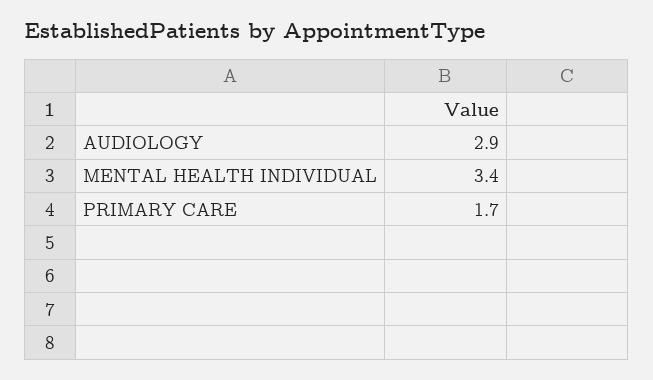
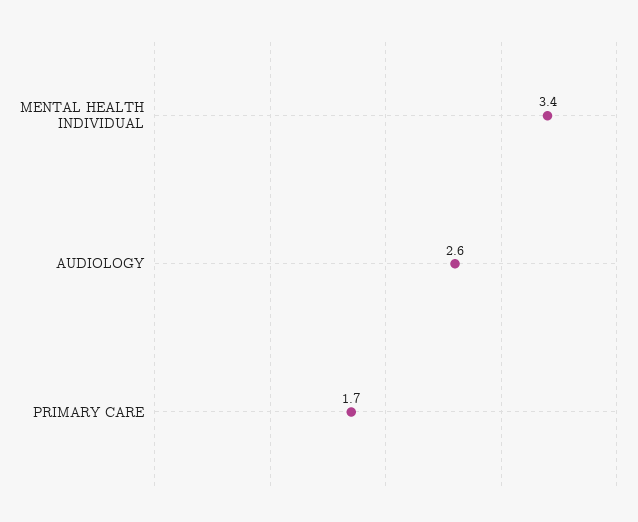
  {
-   "AUDIOLOGY": 2.9,
+   "AUDIOLOGY": 2.6,
    "MENTAL HEALTH INDIVIDUAL": 3.4,
    "PRIMARY CARE": 1.7
  }

